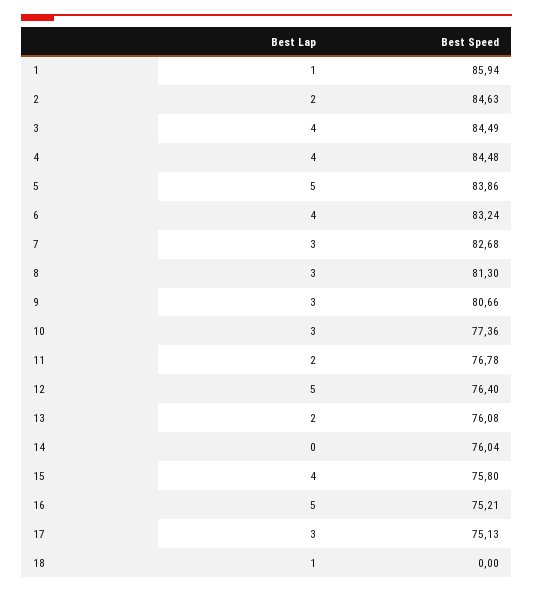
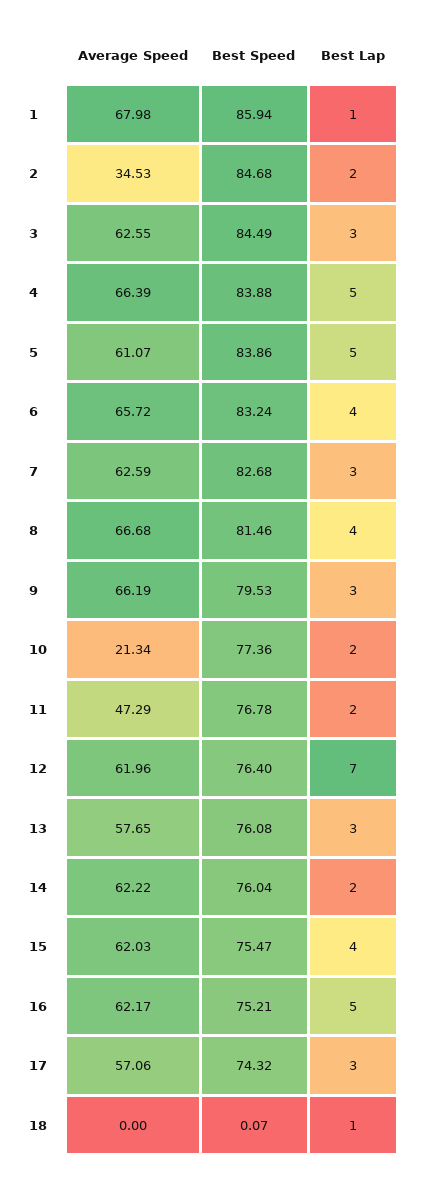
  {
    "Best Lap": {
      "1": 1,
      "2": 2,
-     "3": 4,
+     "3": 3,
-     "4": 4,
+     "4": 5,
      "5": 5,
      "6": 4,
      "7": 3,
-     "8": 3,
+     "8": 4,
      "9": 3,
-     "10": 3,
+     "10": 2,
      "11": 2,
-     "12": 5,
+     "12": 7,
-     "13": 2,
+     "13": 3,
-     "14": 0,
+     "14": 2,
      "15": 4,
      "16": 5,
      "17": 3,
      "18": 1
    },
    "Best Speed": {
      "1": 85.94,
-     "2": 84.63,
+     "2": 84.68,
      "3": 84.49,
-     "4": 84.48,
+     "4": 83.88,
      "5": 83.86,
      "6": 83.24,
      "7": 82.68,
-     "8": 81.3,
+     "8": 81.46,
-     "9": 80.66,
+     "9": 79.53,
      "10": 77.36,
      "11": 76.78,
      "12": 76.4,
      "13": 76.08,
      "14": 76.04,
-     "15": 75.8,
+     "15": 75.47,
      "16": 75.21,
-     "17": 75.13,
+     "17": 74.32,
-     "18": 0
+     "18": 0.07
-   }
+   },
+   "Average Speed": {
+     "1": 67.98,
+     "2": 34.53,
+     "3": 62.55,
+     "4": 66.39,
+     "5": 61.07,
+     "6": 65.72,
+     "7": 62.59,
+     "8": 66.68,
+     "9": 66.19,
+     "10": 21.34,
+     "11": 47.29,
+     "12": 61.96,
+     "13": 57.65,
+     "14": 62.22,
+     "15": 62.03,
+     "16": 62.17,
+     "17": 57.06,
+     "18": 0
+   }
  }

